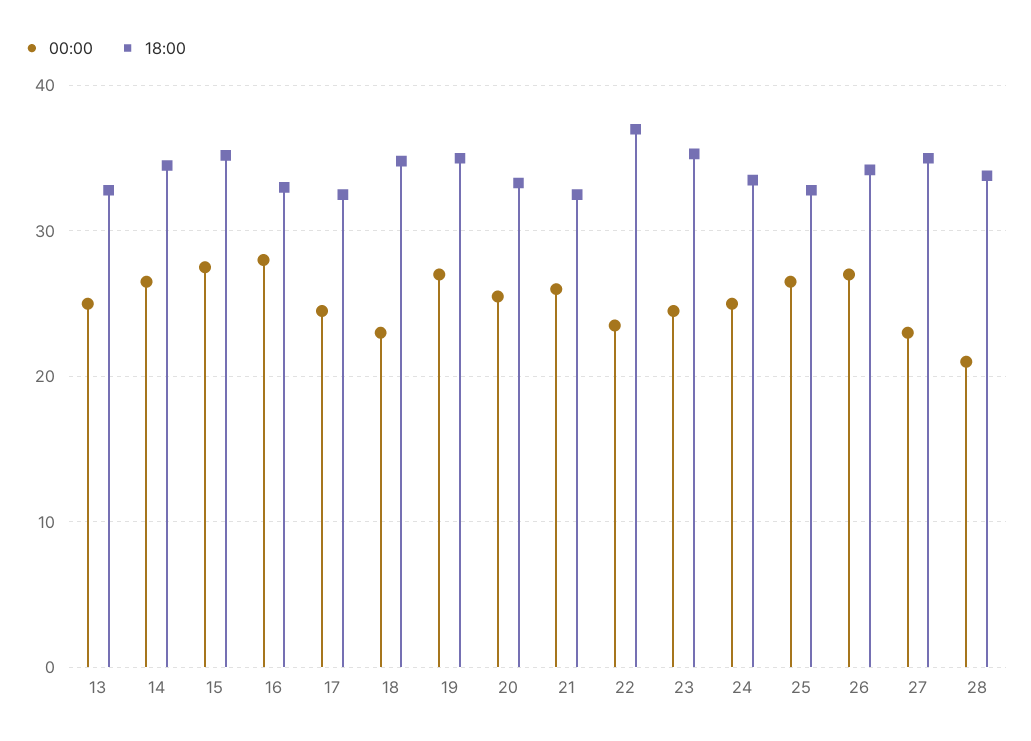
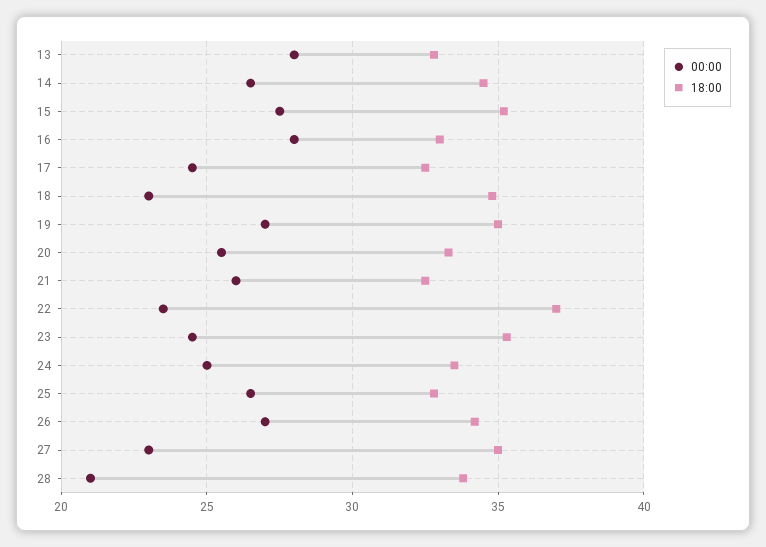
  {
    "00:00": {
-     "13": 25,
+     "13": 28,
      "14": 26.5,
      "15": 27.5,
      "16": 28,
      "17": 24.5,
      "18": 23,
      "19": 27,
      "20": 25.5,
      "21": 26,
      "22": 23.5,
      "23": 24.5,
      "24": 25,
      "25": 26.5,
      "26": 27,
      "27": 23,
      "28": 21
    },
    "18:00": {
      "13": 33,
      "14": 34.5,
      "15": 35,
      "16": 33,
      "17": 32.5,
      "18": 35,
      "19": 35,
      "20": 33.5,
      "21": 32.5,
      "22": 37,
      "23": 35.5,
      "24": 33.5,
      "25": 33,
      "26": 34,
      "27": 35,
      "28": 34
    }
  }

